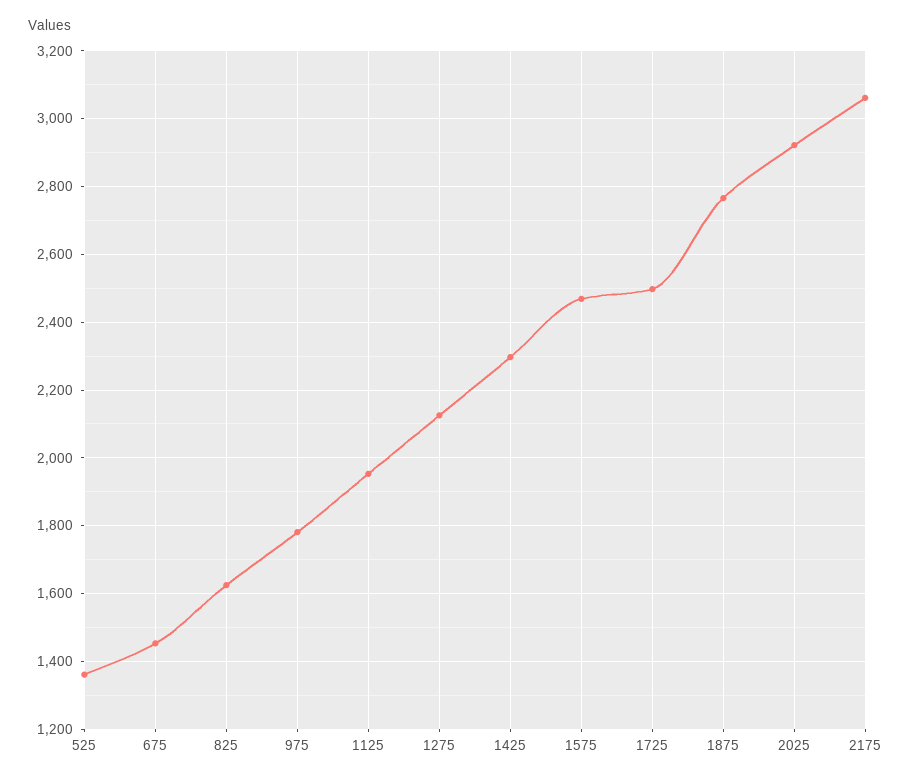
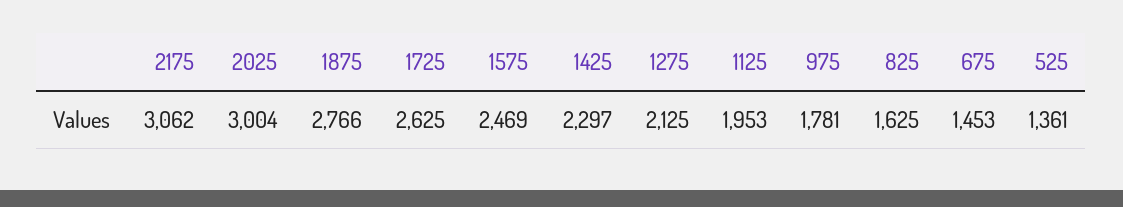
  {
    "525": 1361,
    "675": 1453,
    "825": 1625,
    "975": 1781,
    "1125": 1953,
    "1275": 2125,
    "1425": 2297,
    "1575": 2469,
-   "1725": 2500,
+   "1725": 2625,
    "1875": 2766,
-   "2025": 2920,
+   "2025": 3004,
    "2175": 3062
  }

